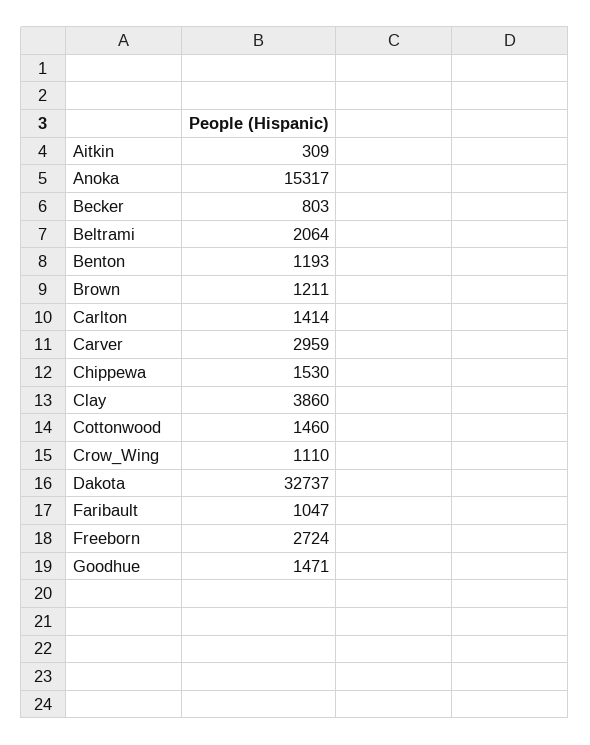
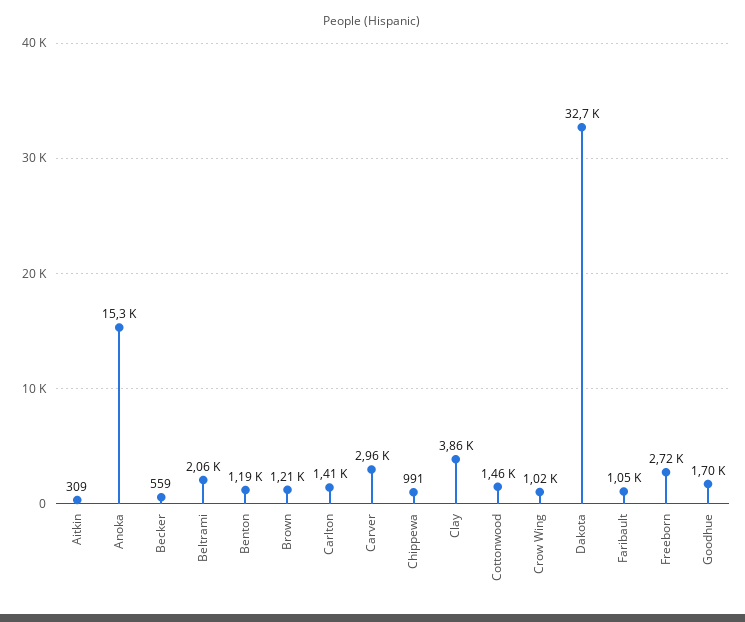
  {
    "Aitkin": 309,
    "Anoka": 15317,
-   "Becker": 803,
+   "Becker": 559,
    "Beltrami": 2064,
    "Benton": 1193,
    "Brown": 1211,
    "Carlton": 1414,
    "Carver": 2959,
-   "Chippewa": 1530,
+   "Chippewa": 991,
    "Clay": 3860,
    "Cottonwood": 1460,
-   "Crow_Wing": 1110,
+   "Crow_Wing": 1020,
    "Dakota": 32737,
    "Faribault": 1047,
    "Freeborn": 2724,
-   "Goodhue": 1471
+   "Goodhue": 1700
  }

